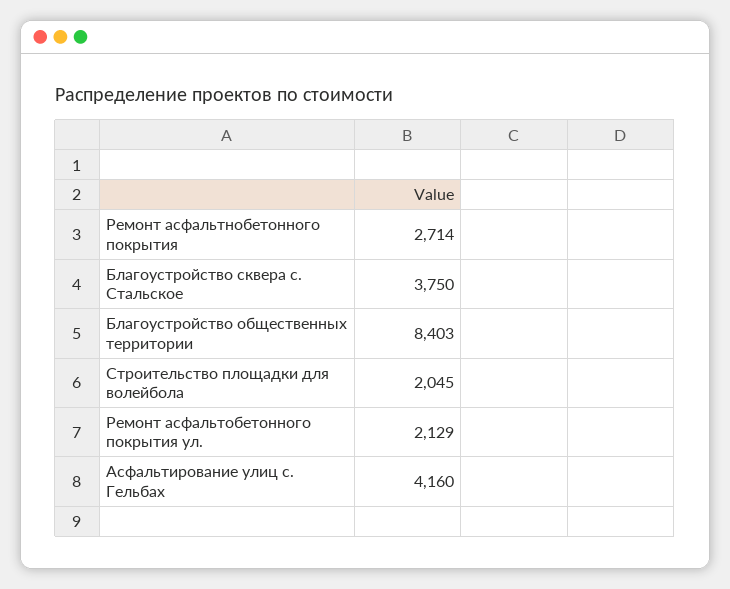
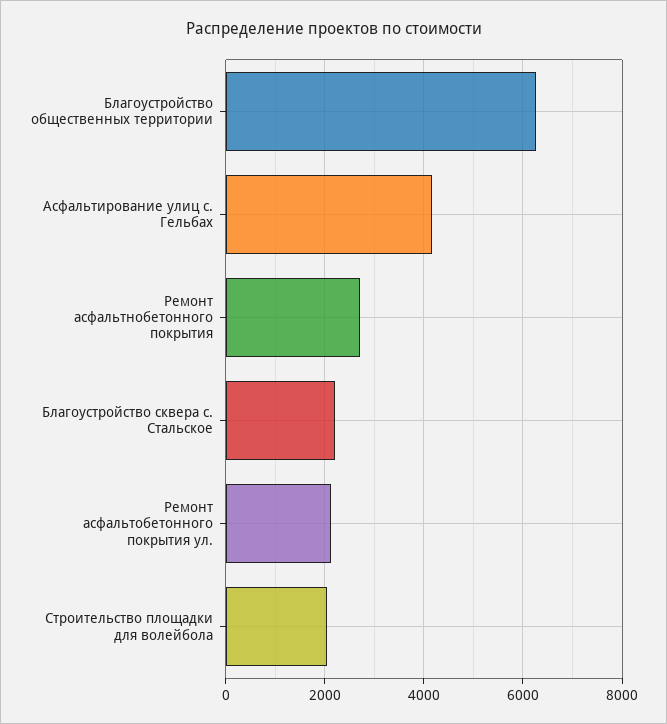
  {
    "Ремонт асфальтнобетонного покрытия": 2714,
-   "Благоустройство сквера с. Стальское": 3750,
+   "Благоустройство сквера с. Стальское": 2200,
-   "Благоустройство общественных территории": 8403,
+   "Благоустройство общественных территории": 6200,
    "Строительство площадки для волейбола": 2045,
    "Ремонт асфальтобетонного покрытия ул.": 2129,
    "Асфальтирование улиц с. Гельбах": 4160
  }

